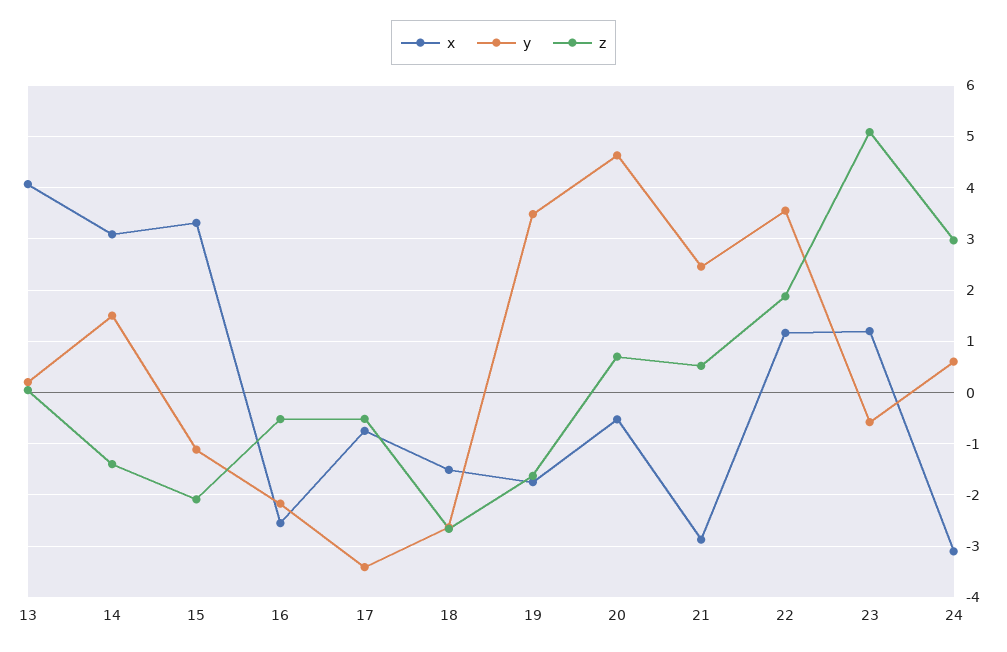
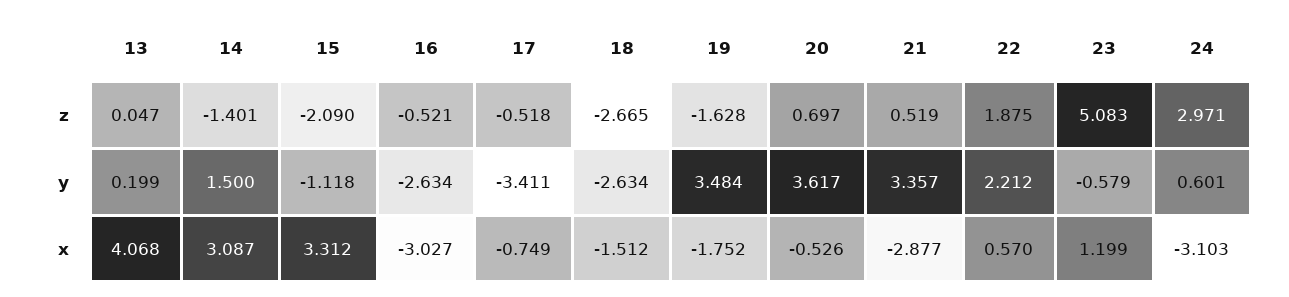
  {
    "x": {
      "13": 4.068,
      "14": 3.087,
      "15": 3.312,
-     "16": -2.6,
+     "16": -3.027,
      "17": -0.749,
      "18": -1.512,
      "19": -1.752,
      "20": -0.526,
      "21": -2.877,
-     "22": 1.2,
+     "22": 0.57,
      "23": 1.199,
      "24": -3.103
    },
    "y": {
      "13": 0.199,
      "14": 1.5,
      "15": -1.118,
-     "16": -2.2,
+     "16": -2.634,
      "17": -3.411,
      "18": -2.634,
      "19": 3.484,
-     "20": 4.6,
+     "20": 3.617,
-     "21": 2.4,
+     "21": 3.357,
-     "22": 3.6,
+     "22": 2.212,
      "23": -0.579,
      "24": 0.601
    },
    "z": {
      "13": 0.047,
      "14": -1.401,
      "15": -2.09,
      "16": -0.521,
      "17": -0.518,
      "18": -2.665,
      "19": -1.628,
      "20": 0.697,
      "21": 0.519,
      "22": 1.875,
      "23": 5.083,
      "24": 2.971
    }
  }

